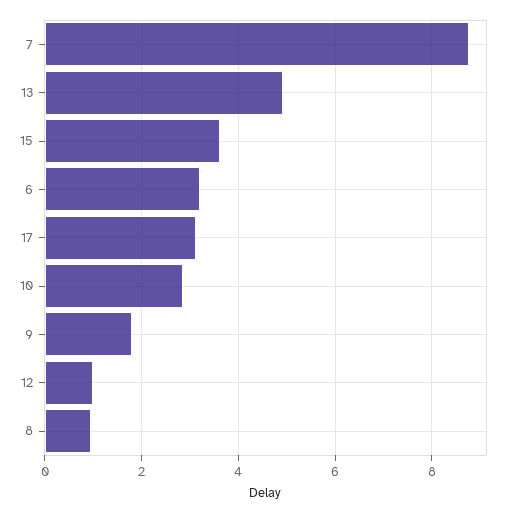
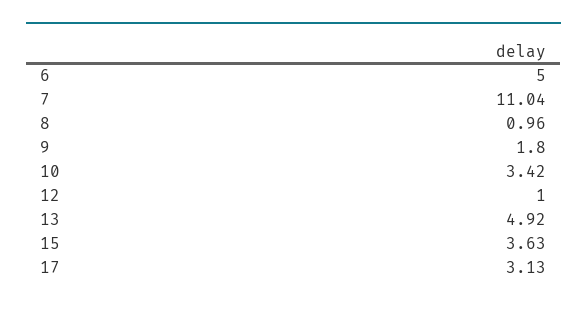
  {
-   "7": 8.8,
+   "7": 11.04,
    "13": 4.92,
    "15": 3.63,
-   "6": 3.2,
+   "6": 5,
    "17": 3.13,
-   "10": 2.8,
+   "10": 3.42,
    "9": 1.8,
    "12": 1,
    "8": 0.96
  }

